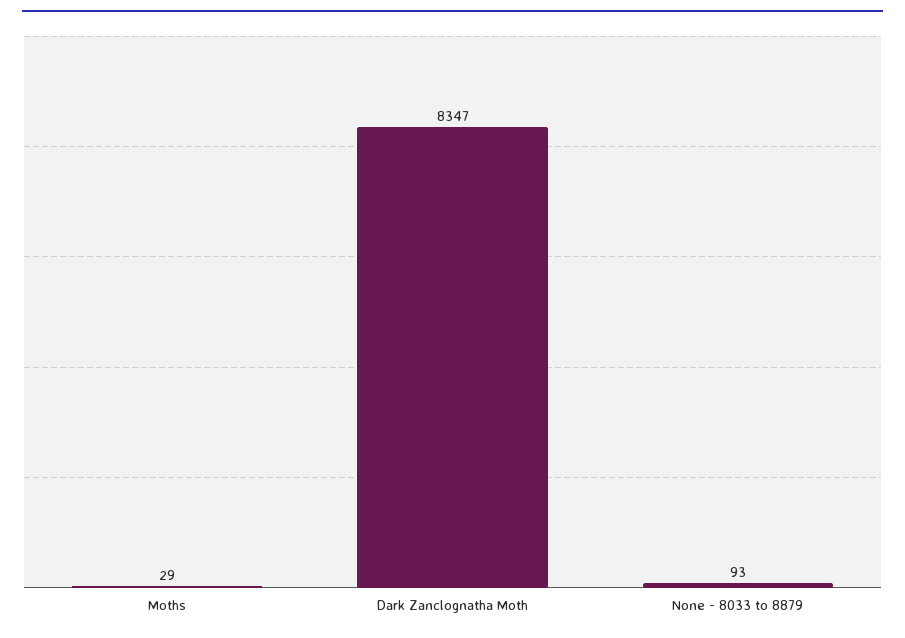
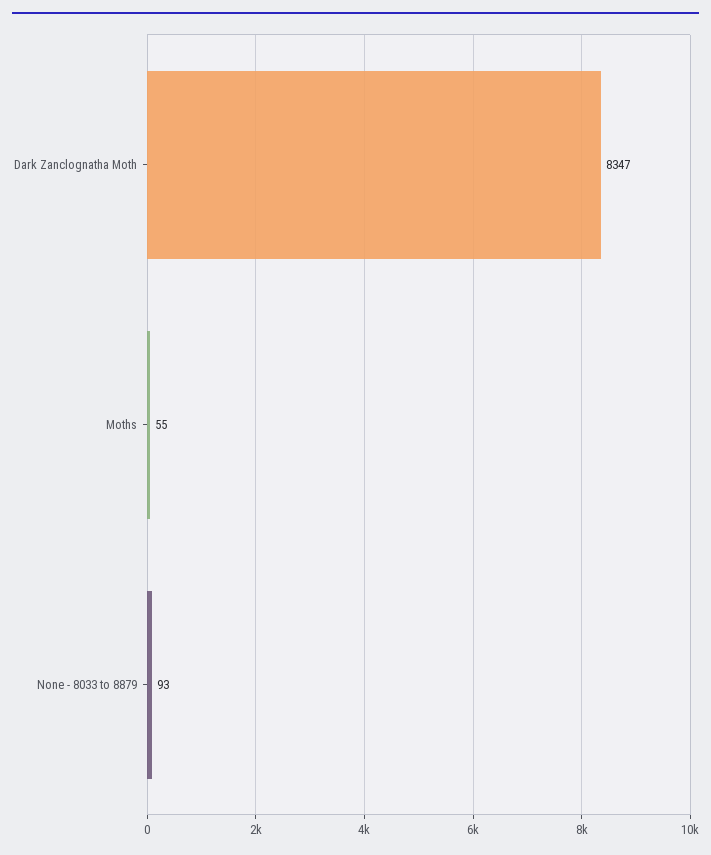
  {
-   "Moths": 29,
+   "Moths": 55,
    "Dark Zanclognatha Moth": 8347,
    "None - 8033 to 8879": 93
  }

